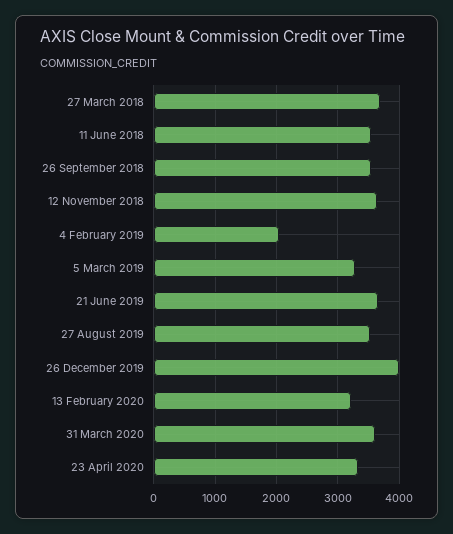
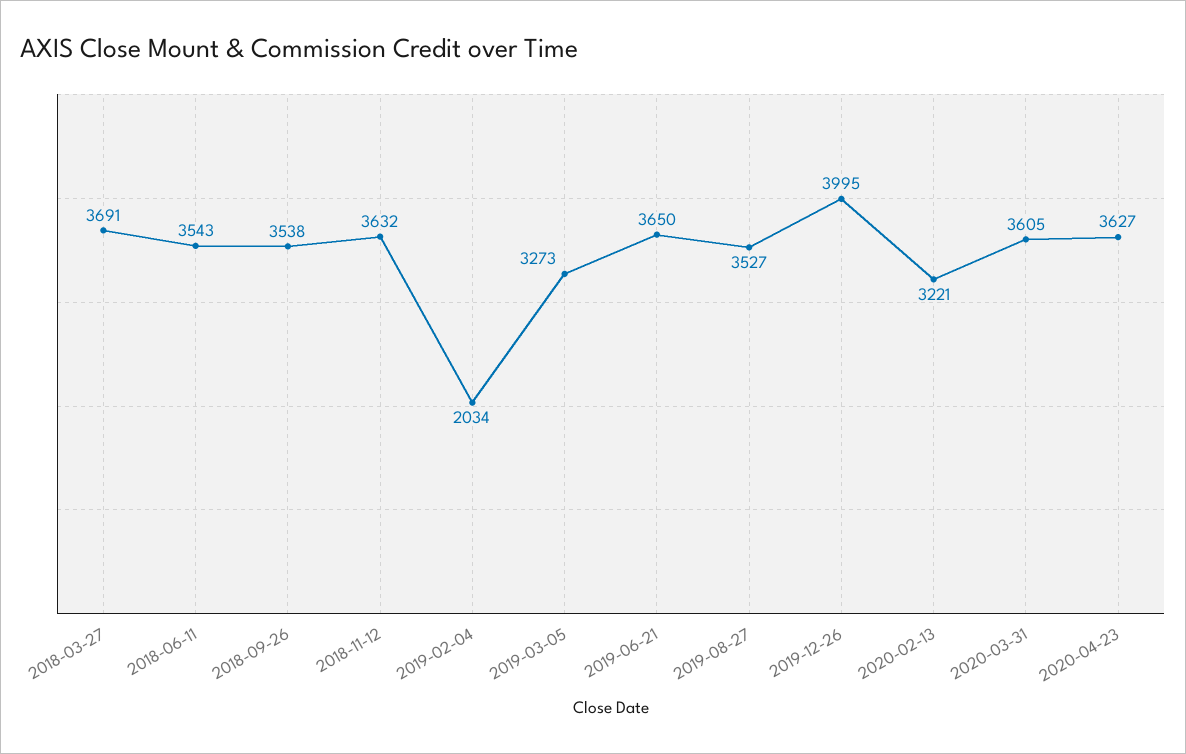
  {
    "27 March 2018": 3691,
    "11 June 2018": 3543,
    "26 September 2018": 3538,
    "12 November 2018": 3632,
    "4 February 2019": 2034,
    "5 March 2019": 3273,
    "21 June 2019": 3650,
    "27 August 2019": 3527,
    "26 December 2019": 3995,
    "13 February 2020": 3221,
    "31 March 2020": 3605,
-   "23 April 2020": 3300
+   "23 April 2020": 3627
  }

